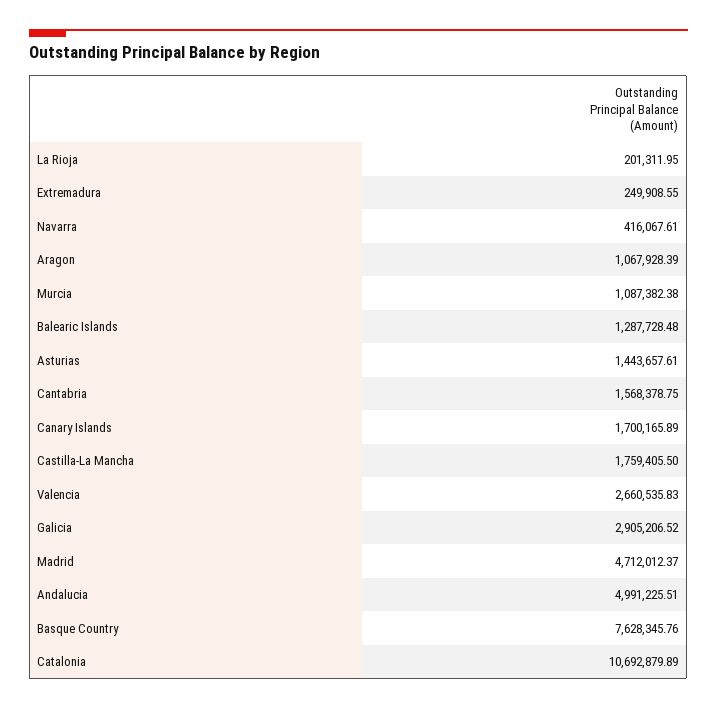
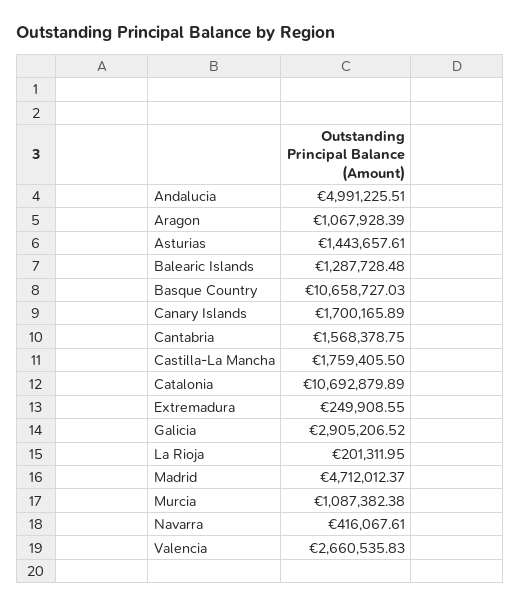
  {
    "La Rioja": 201311.95,
    "Extremadura": 249908.55,
    "Navarra": 416067.61,
    "Aragon": 1067928.39,
    "Murcia": 1087382.38,
    "Balearic Islands": 1287728.48,
    "Asturias": 1443657.61,
    "Cantabria": 1568378.75,
    "Canary Islands": 1700165.89,
    "Castilla-La Mancha": 1759405.5,
    "Valencia": 2660535.83,
    "Galicia": 2905206.52,
    "Madrid": 4712012.37,
    "Andalucia": 4991225.51,
-   "Basque Country": 7628345.76,
+   "Basque Country": 10658727.03,
    "Catalonia": 10692879.89
  }

